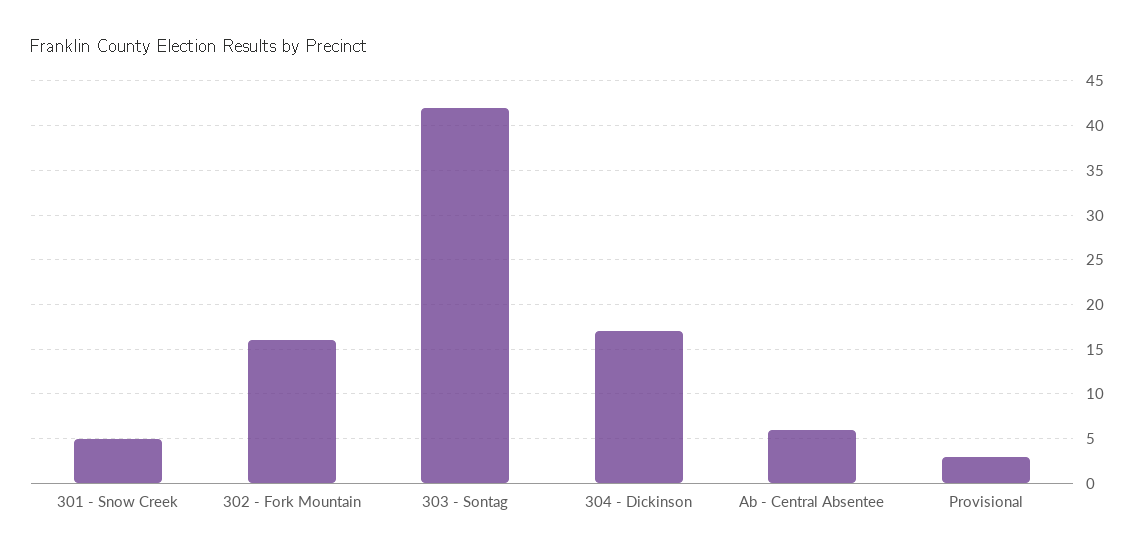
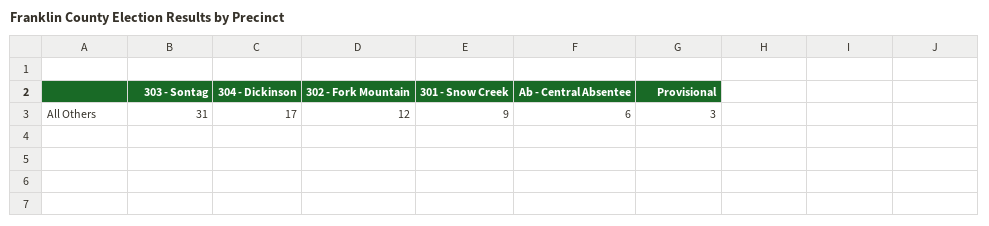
  {
-   "301 - Snow Creek": 5,
+   "301 - Snow Creek": 9,
-   "302 - Fork Mountain": 16,
+   "302 - Fork Mountain": 12,
-   "303 - Sontag": 42,
+   "303 - Sontag": 31,
    "304 - Dickinson": 17,
    "Ab - Central Absentee": 6,
    "Provisional": 3
  }

